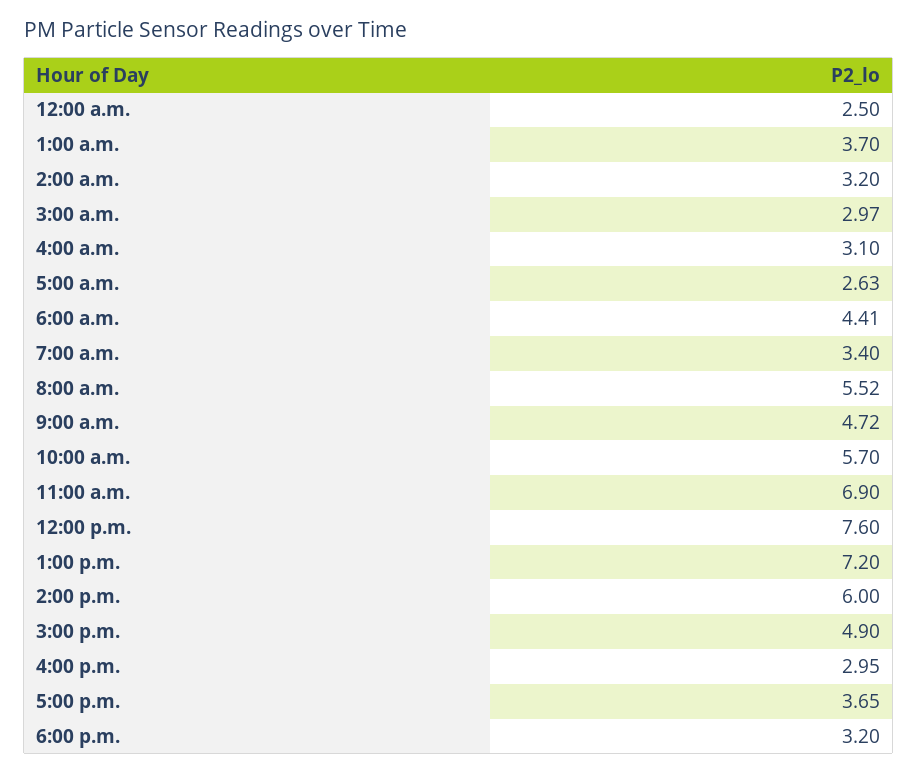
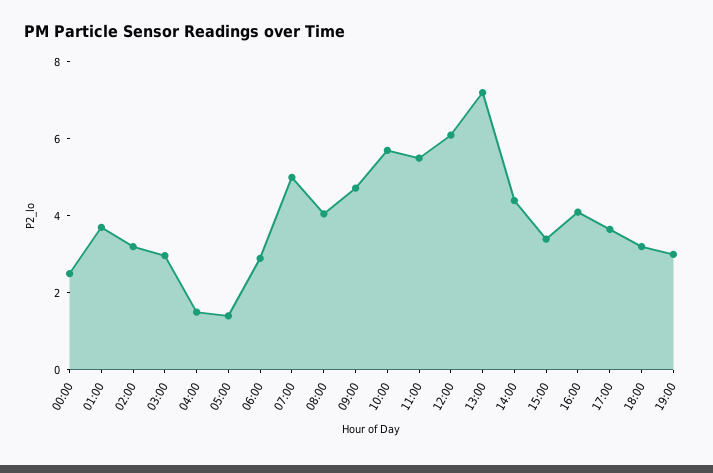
  {
    "12:00 a.m.": 2.5,
    "1:00 a.m.": 3.7,
    "2:00 a.m.": 3.2,
    "3:00 a.m.": 2.97,
-   "4:00 a.m.": 3.1,
+   "4:00 a.m.": 1.5,
-   "5:00 a.m.": 2.63,
+   "5:00 a.m.": 1.5,
-   "6:00 a.m.": 4.41,
+   "6:00 a.m.": 3,
-   "7:00 a.m.": 3.4,
+   "7:00 a.m.": 5,
-   "8:00 a.m.": 5.52,
+   "8:00 a.m.": 4,
    "9:00 a.m.": 4.72,
    "10:00 a.m.": 5.7,
-   "11:00 a.m.": 6.9,
+   "11:00 a.m.": 5.5,
-   "12:00 p.m.": 7.6,
+   "12:00 p.m.": 6,
    "1:00 p.m.": 7.2,
-   "2:00 p.m.": 6,
+   "2:00 p.m.": 4.5,
-   "3:00 p.m.": 4.9,
+   "3:00 p.m.": 3.5,
-   "4:00 p.m.": 2.95,
+   "4:00 p.m.": 4,
    "5:00 p.m.": 3.65,
-   "6:00 p.m.": 3.2
+   "6:00 p.m.": 3.2,
+   "19:00": 3
  }

